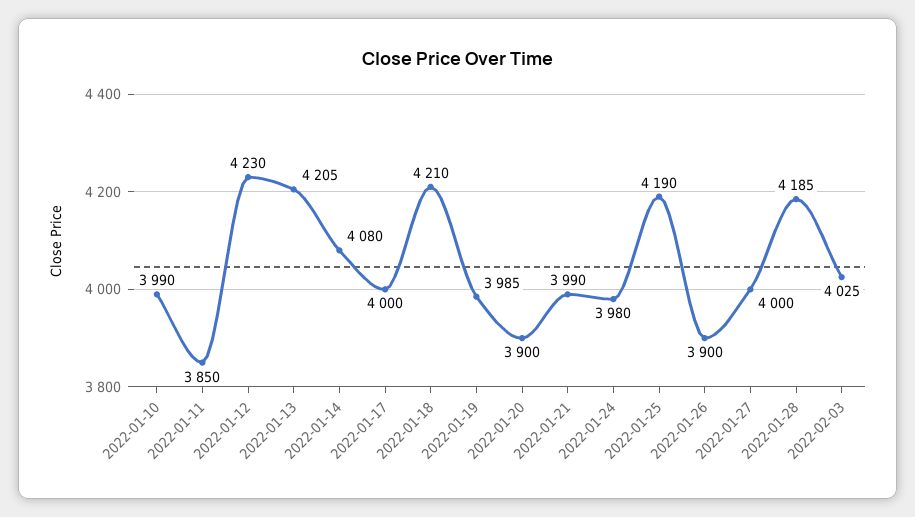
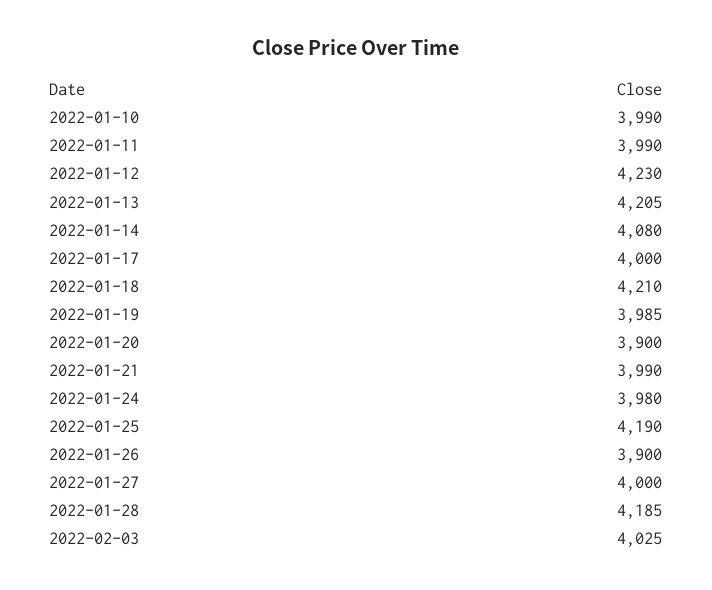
  {
    "2022-01-10": 3990,
-   "2022-01-11": 3850,
+   "2022-01-11": 3990,
    "2022-01-12": 4230,
    "2022-01-13": 4205,
    "2022-01-14": 4080,
    "2022-01-17": 4000,
    "2022-01-18": 4210,
    "2022-01-19": 3985,
    "2022-01-20": 3900,
    "2022-01-21": 3990,
    "2022-01-24": 3980,
    "2022-01-25": 4190,
    "2022-01-26": 3900,
    "2022-01-27": 4000,
    "2022-01-28": 4185,
    "2022-02-03": 4025
  }

